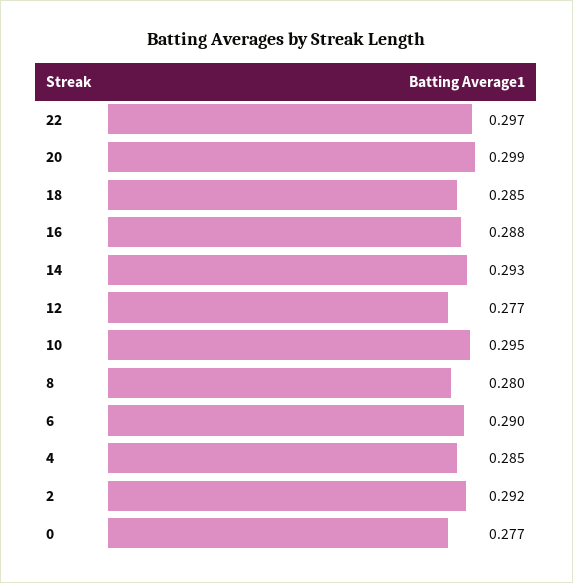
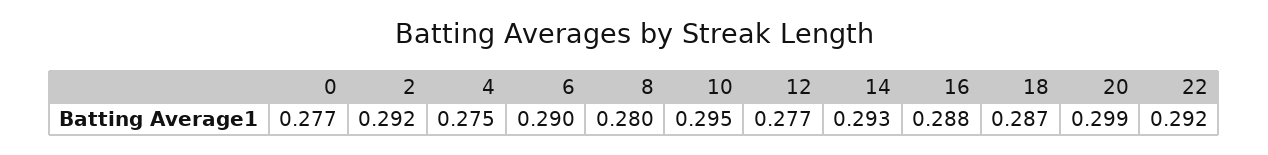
  {
-   "22": 0.297,
+   "22": 0.292,
    "20": 0.299,
-   "18": 0.285,
+   "18": 0.287,
    "16": 0.288,
    "14": 0.293,
    "12": 0.277,
    "10": 0.295,
    "8": 0.28,
    "6": 0.29,
-   "4": 0.285,
+   "4": 0.275,
    "2": 0.292,
    "0": 0.277
  }

